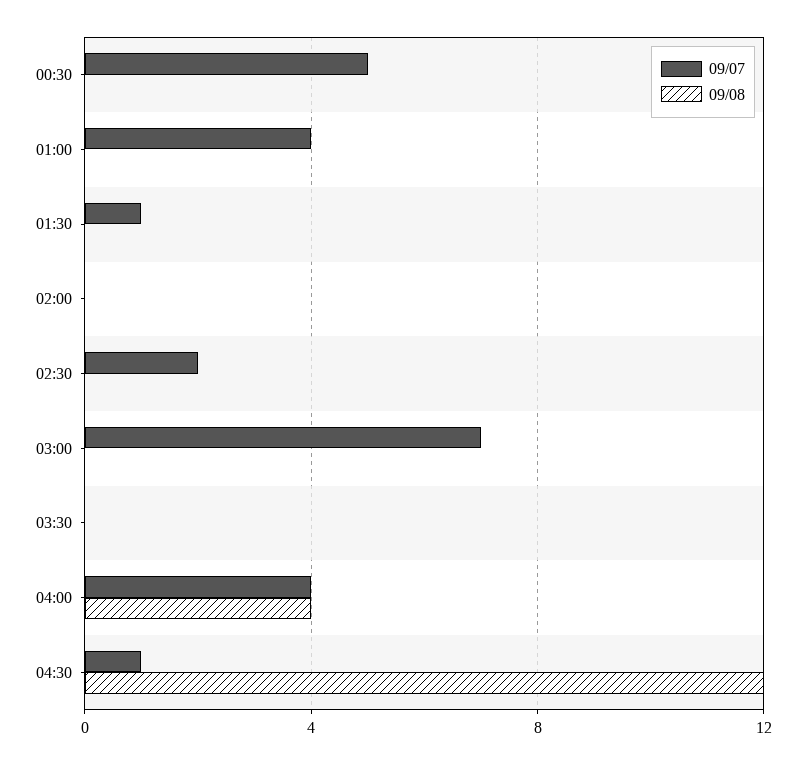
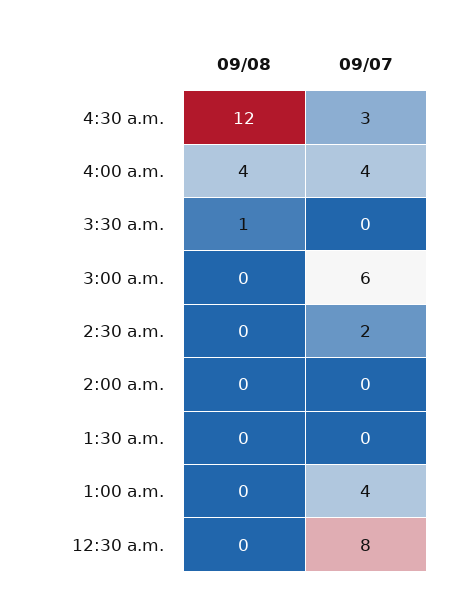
  {
    "09/07": {
-     "00:30": 5,
+     "00:30": 8,
      "01:00": 4,
-     "01:30": 1,
+     "01:30": 0,
      "02:00": 0,
      "02:30": 2,
-     "03:00": 7,
+     "03:00": 6,
      "03:30": 0,
      "04:00": 4,
-     "04:30": 1
+     "04:30": 3
    },
    "09/08": {
      "00:30": 0,
      "01:00": 0,
      "01:30": 0,
      "02:00": 0,
      "02:30": 0,
      "03:00": 0,
-     "03:30": 0,
+     "03:30": 1,
      "04:00": 4,
      "04:30": 12
    }
  }

